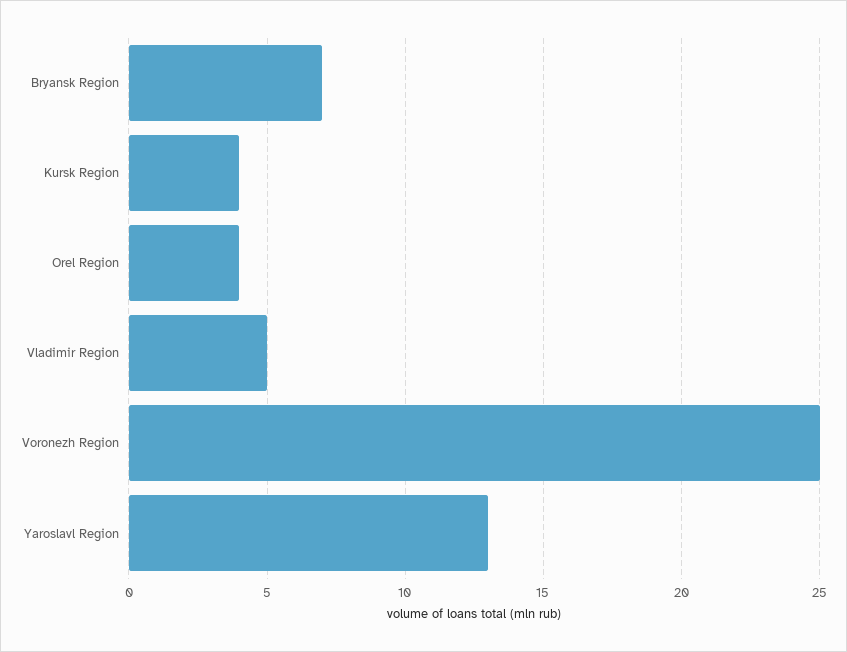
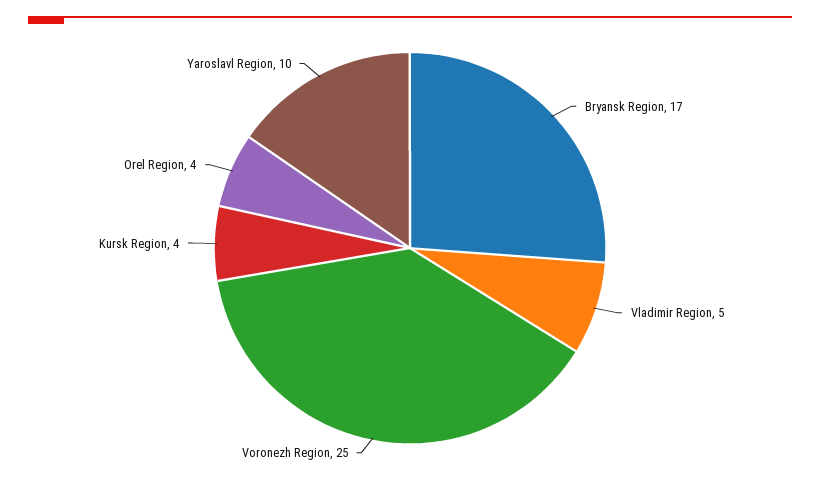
  {
-   "Bryansk Region": 7,
+   "Bryansk Region": 17,
    "Kursk Region": 4,
    "Orel Region": 4,
    "Vladimir Region": 5,
    "Voronezh Region": 25,
-   "Yaroslavl Region": 13
+   "Yaroslavl Region": 10
  }

